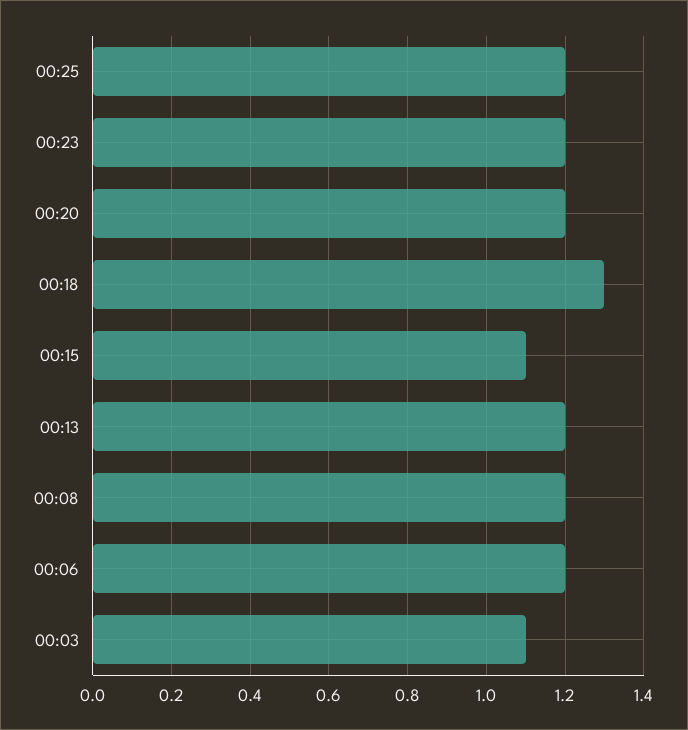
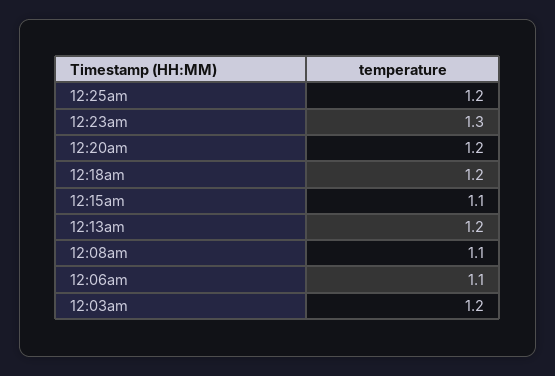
  {
    "00:25": 1.2,
-   "00:23": 1.2,
+   "00:23": 1.3,
    "00:20": 1.2,
-   "00:18": 1.3,
+   "00:18": 1.2,
    "00:15": 1.1,
    "00:13": 1.2,
-   "00:08": 1.2,
+   "00:08": 1.1,
-   "00:06": 1.2,
+   "00:06": 1.1,
-   "00:03": 1.1
+   "00:03": 1.2
  }

